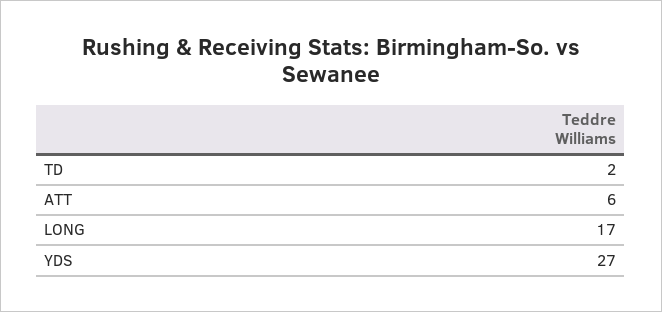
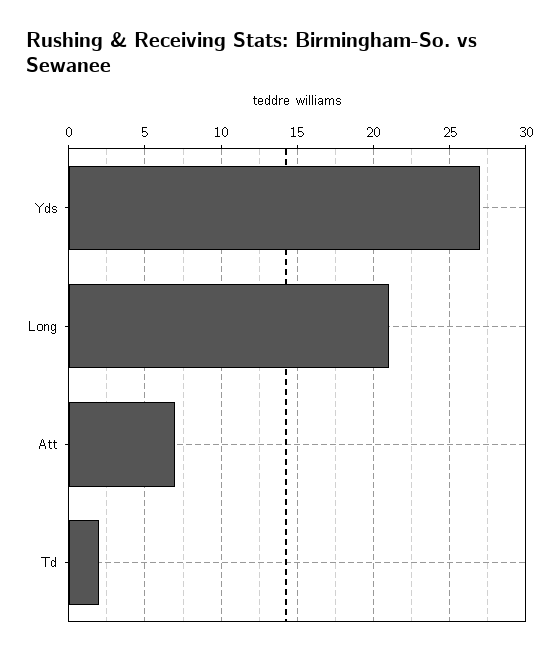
  {
    "TD": 2,
-   "ATT": 6,
+   "ATT": 7,
-   "LONG": 17,
+   "LONG": 21,
    "YDS": 27
  }

